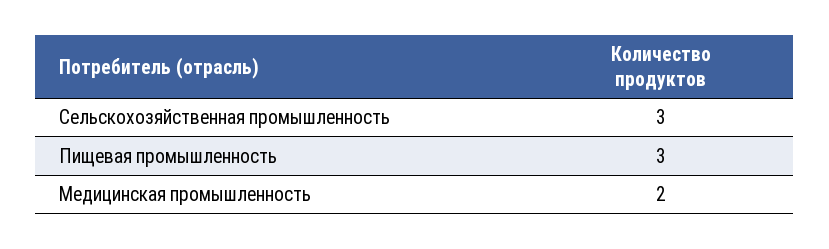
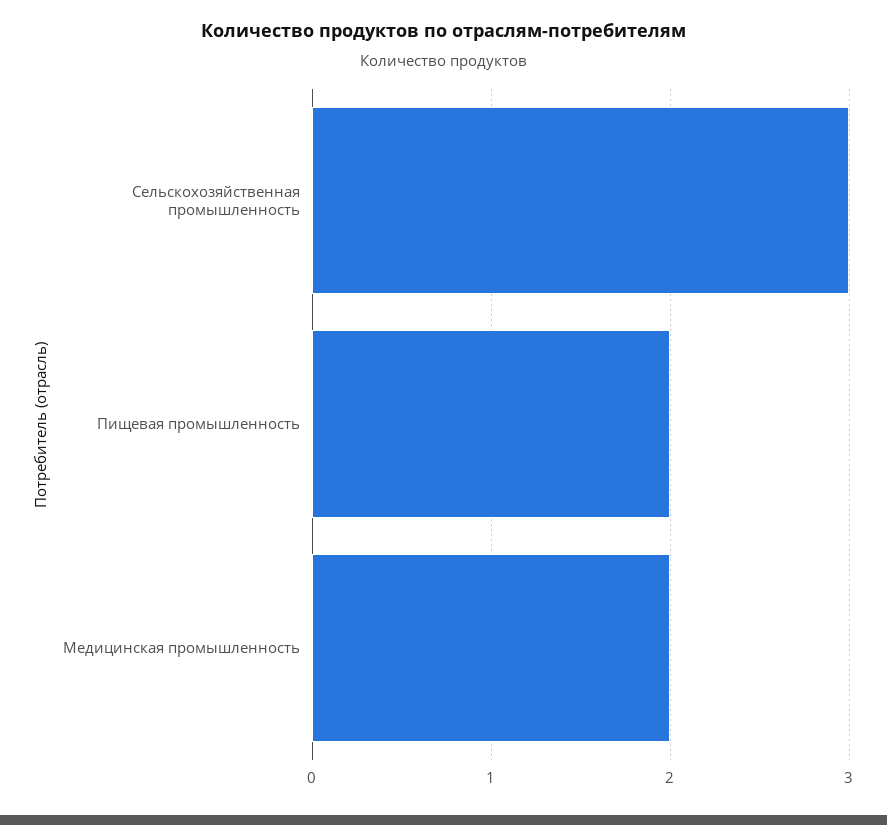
  {
    "Сельскохозяйственная промышленность": 3,
-   "Пищевая промышленность": 3,
+   "Пищевая промышленность": 2,
    "Медицинская промышленность": 2
  }

